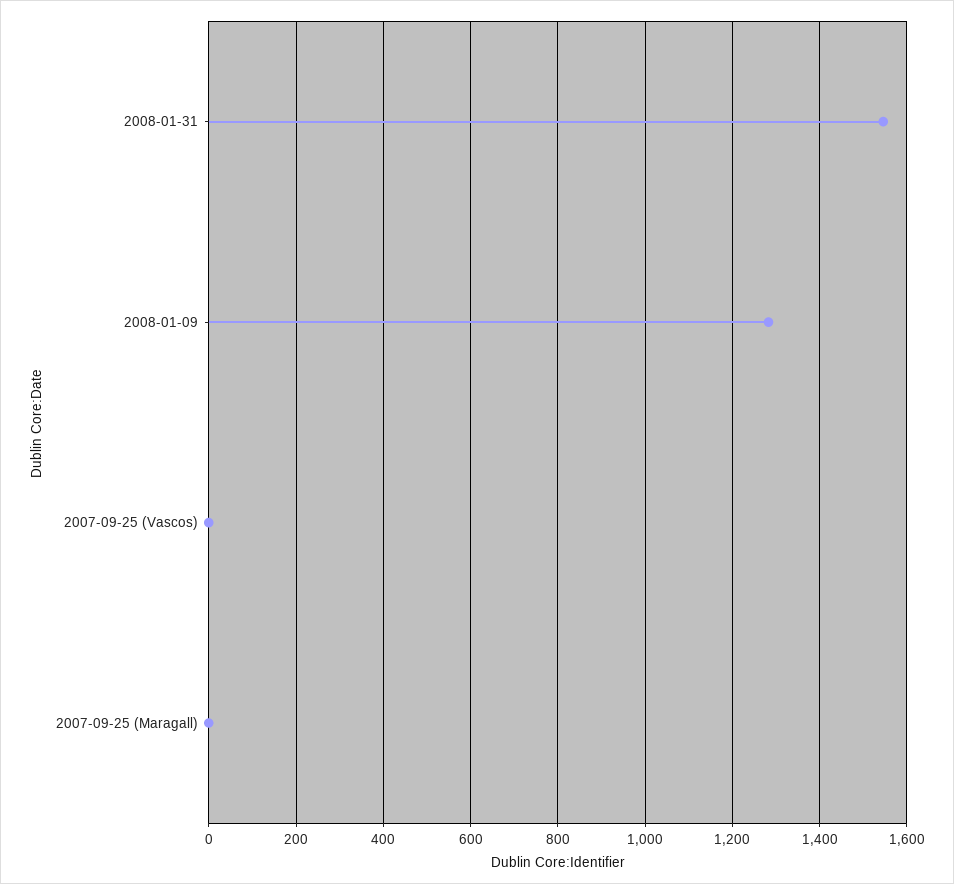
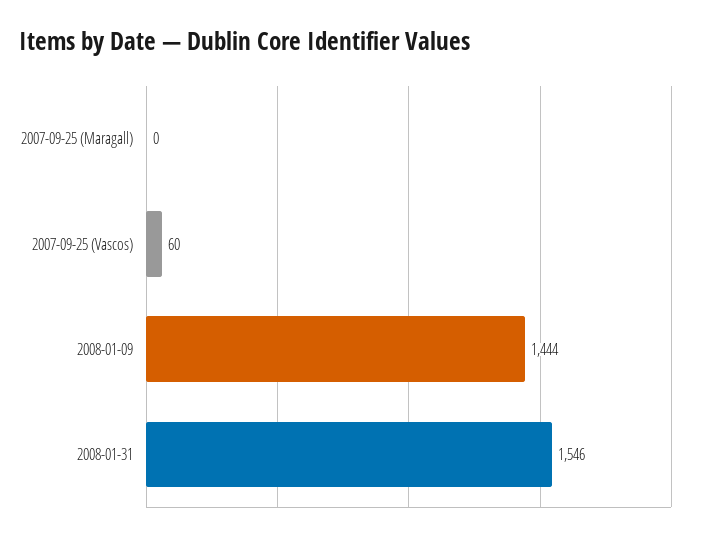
  {
    "2008-01-31": 1546,
-   "2008-01-09": 1280,
+   "2008-01-09": 1444,
-   "2007-09-25 (Vascos)": 0,
+   "2007-09-25 (Vascos)": 60,
    "2007-09-25 (Maragall)": 0
  }

